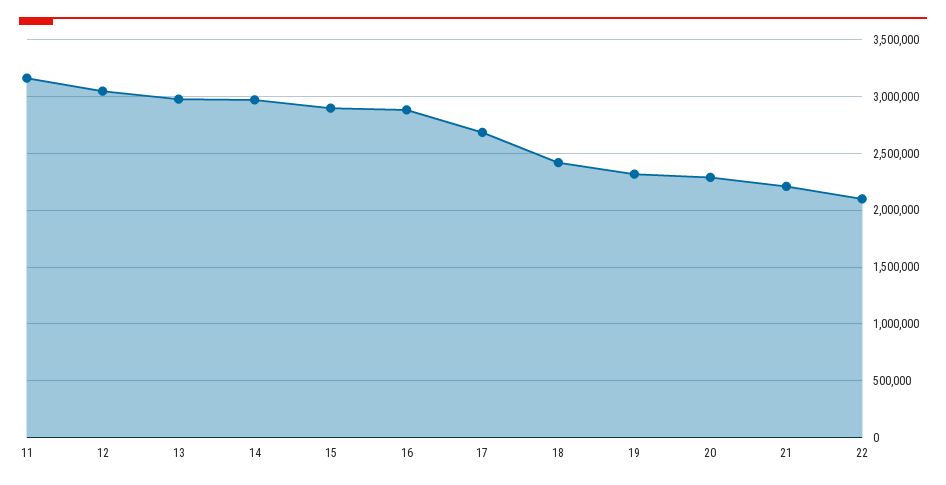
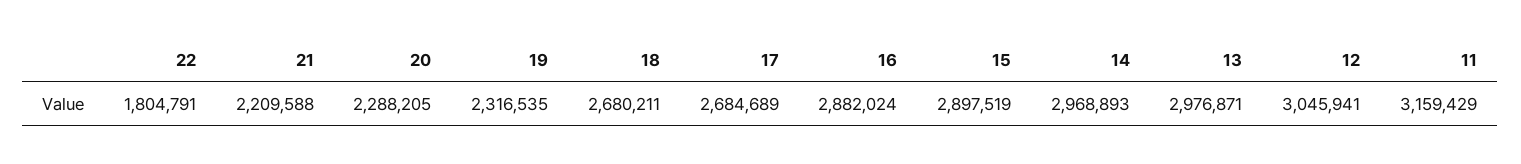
  {
    "11": 3159429,
    "12": 3045941,
    "13": 2976871,
    "14": 2968893,
    "15": 2897519,
    "16": 2882024,
    "17": 2684689,
-   "18": 2400000,
+   "18": 2680211,
    "19": 2316535,
    "20": 2288205,
    "21": 2209588,
-   "22": 2100000
+   "22": 1804791
  }

